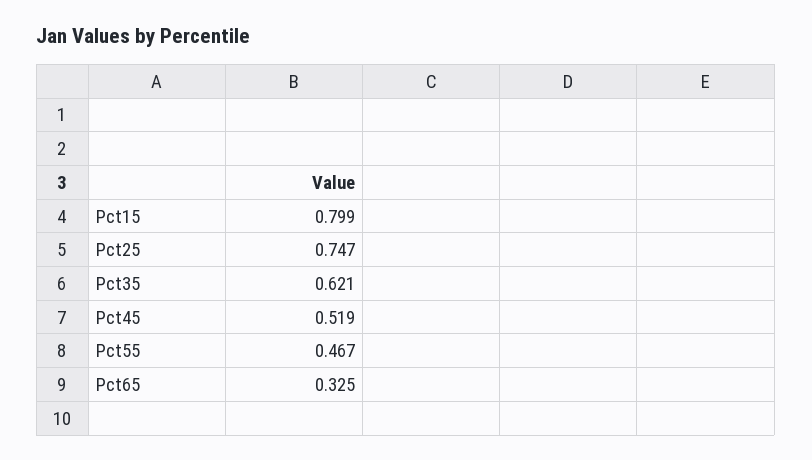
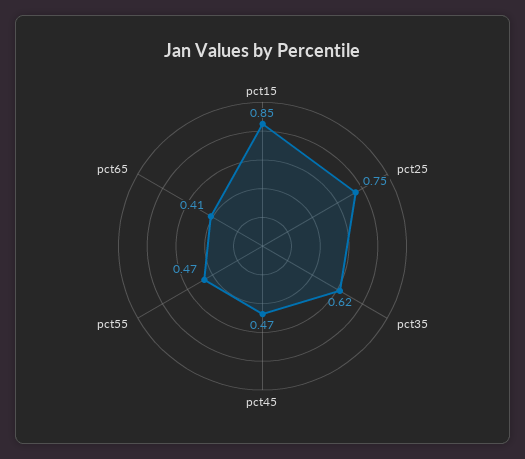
  {
-   "Pct15": 0.799,
+   "Pct15": 0.85,
    "Pct25": 0.747,
    "Pct35": 0.621,
-   "Pct45": 0.519,
+   "Pct45": 0.47,
    "Pct55": 0.467,
-   "Pct65": 0.325
+   "Pct65": 0.41
  }

